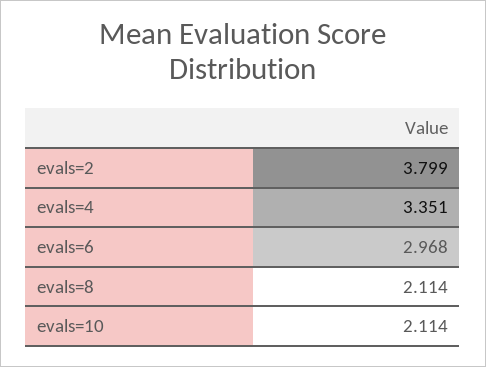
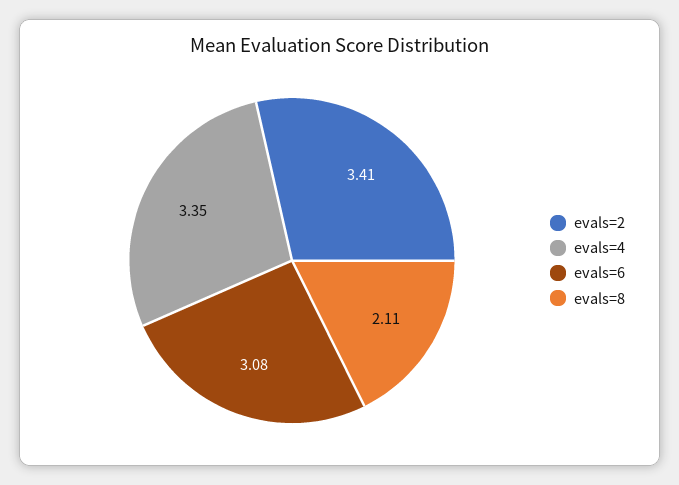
  {
-   "evals=2": 3.799,
+   "evals=2": 3.41,
    "evals=4": 3.351,
-   "evals=6": 2.968,
+   "evals=6": 3.08,
-   "evals=8": 2.114,
+   "evals=8": 2.114
-   "evals=10": 2.114
  }

